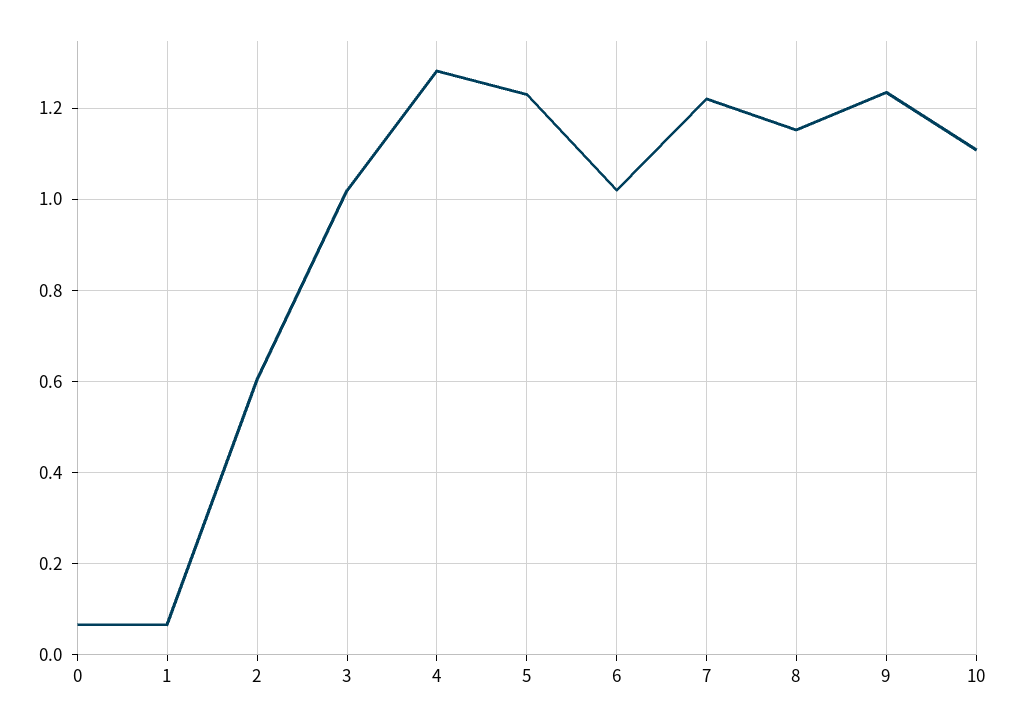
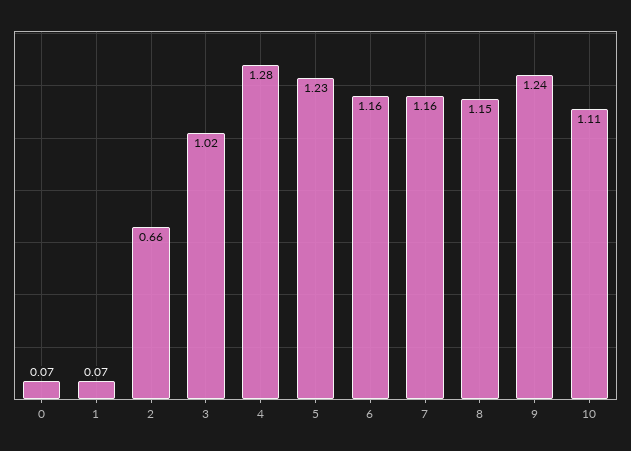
  {
    "0": 0.07,
    "1": 0.07,
-   "2": 0.6,
+   "2": 0.66,
    "3": 1.02,
    "4": 1.28,
    "5": 1.23,
-   "6": 1.02,
+   "6": 1.16,
-   "7": 1.22,
+   "7": 1.16,
    "8": 1.15,
    "9": 1.24,
    "10": 1.11
  }

